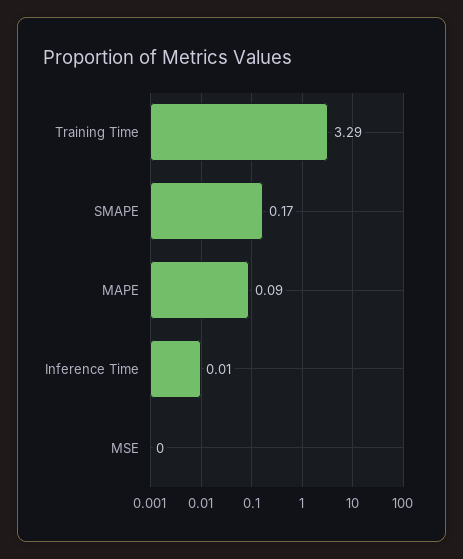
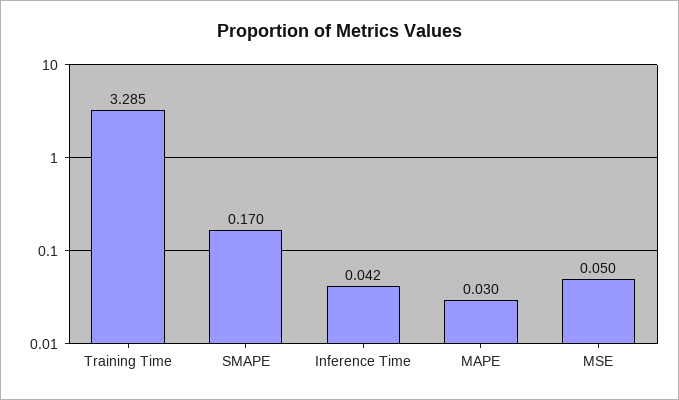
  {
    "Training Time": 3.285,
    "SMAPE": 0.17,
-   "MAPE": 0.09,
+   "MAPE": 0.03,
-   "Inference Time": 0.01,
+   "Inference Time": 0.042,
-   "MSE": 0
+   "MSE": 0.05
  }

